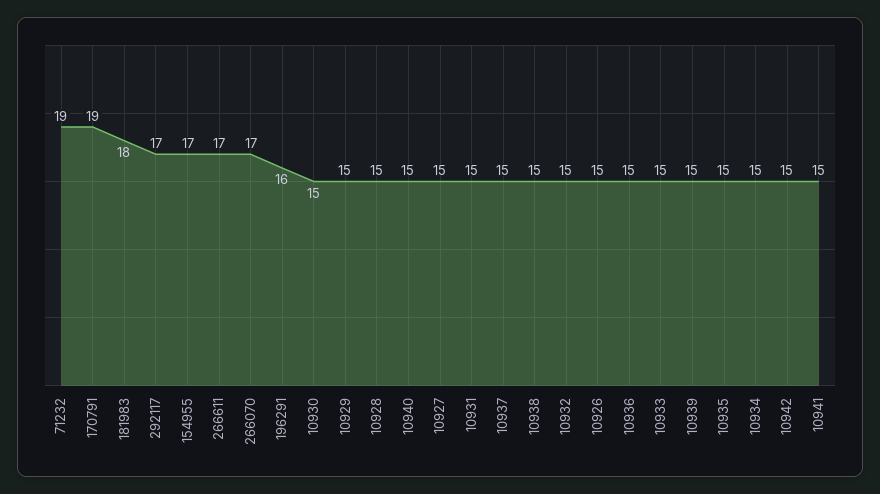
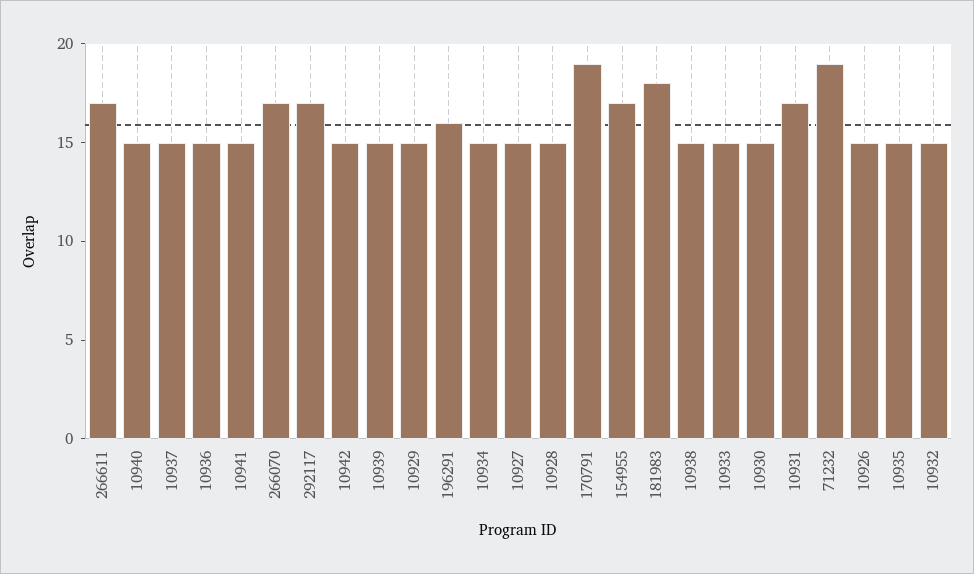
  {
    "71232": 19,
    "170791": 19,
    "181983": 18,
    "292117": 17,
    "154955": 17,
    "266611": 17,
    "266070": 17,
    "196291": 16,
    "10930": 15,
    "10929": 15,
    "10928": 15,
    "10940": 15,
    "10927": 15,
-   "10931": 15,
+   "10931": 17,
    "10937": 15,
    "10938": 15,
    "10932": 15,
    "10926": 15,
    "10936": 15,
    "10933": 15,
    "10939": 15,
    "10935": 15,
    "10934": 15,
    "10942": 15,
    "10941": 15
  }

